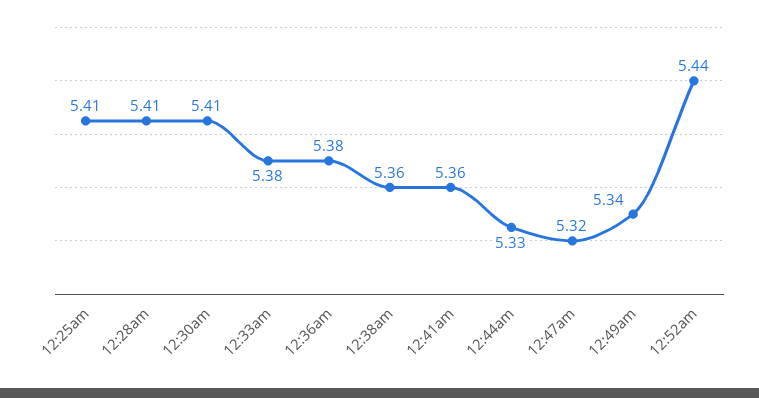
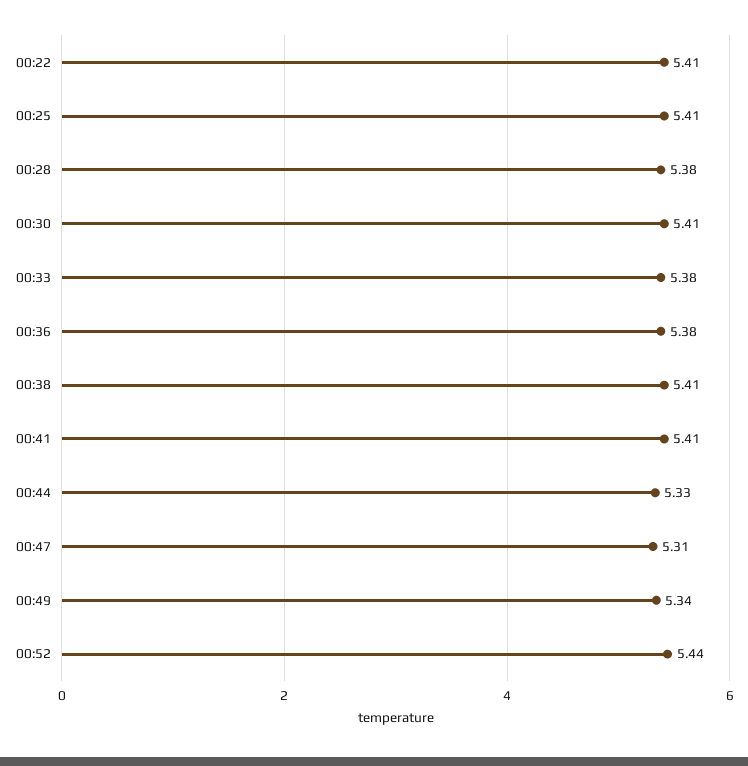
  {
    "12:25am": 5.41,
-   "12:28am": 5.41,
+   "12:28am": 5.38,
    "12:30am": 5.41,
    "12:33am": 5.38,
    "12:36am": 5.38,
-   "12:38am": 5.36,
+   "12:38am": 5.41,
-   "12:41am": 5.36,
+   "12:41am": 5.41,
    "12:44am": 5.33,
-   "12:47am": 5.32,
+   "12:47am": 5.31,
    "12:49am": 5.34,
-   "12:52am": 5.44
+   "12:52am": 5.44,
+   "00:22": 5.41
  }

